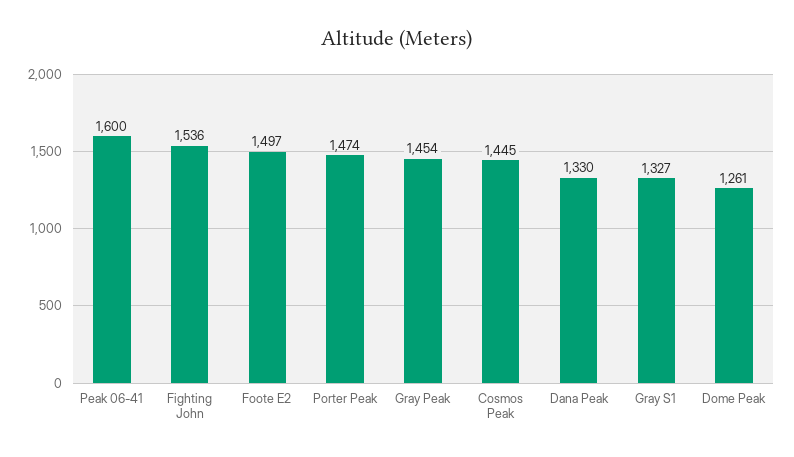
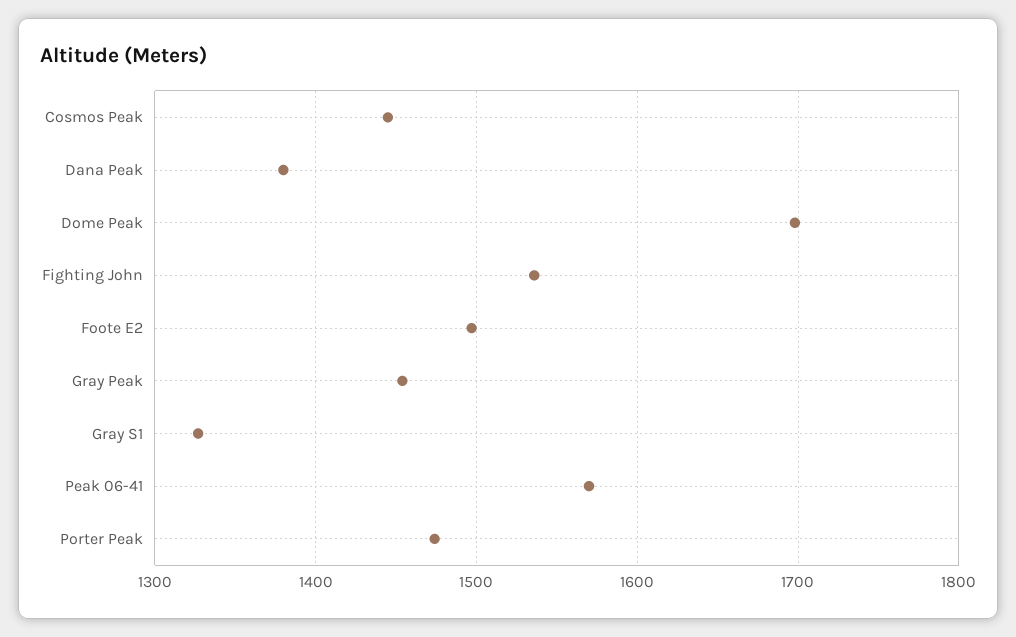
  {
-   "Peak 06-41": 1600,
+   "Peak 06-41": 1570,
    "Fighting John": 1536,
    "Foote E2": 1497,
    "Porter Peak": 1474,
    "Gray Peak": 1454,
    "Cosmos Peak": 1445,
-   "Dana Peak": 1330,
+   "Dana Peak": 1380,
    "Gray S1": 1327,
-   "Dome Peak": 1261
+   "Dome Peak": 1700
  }

